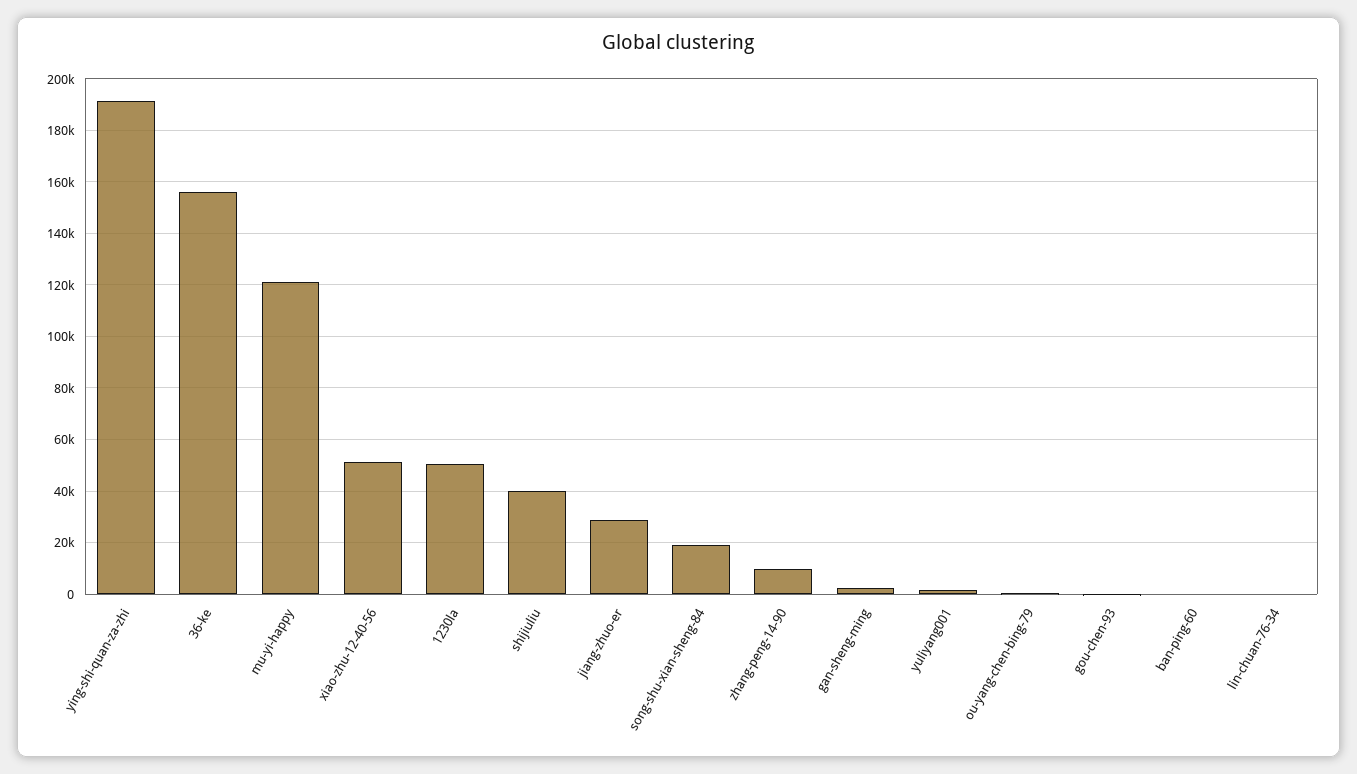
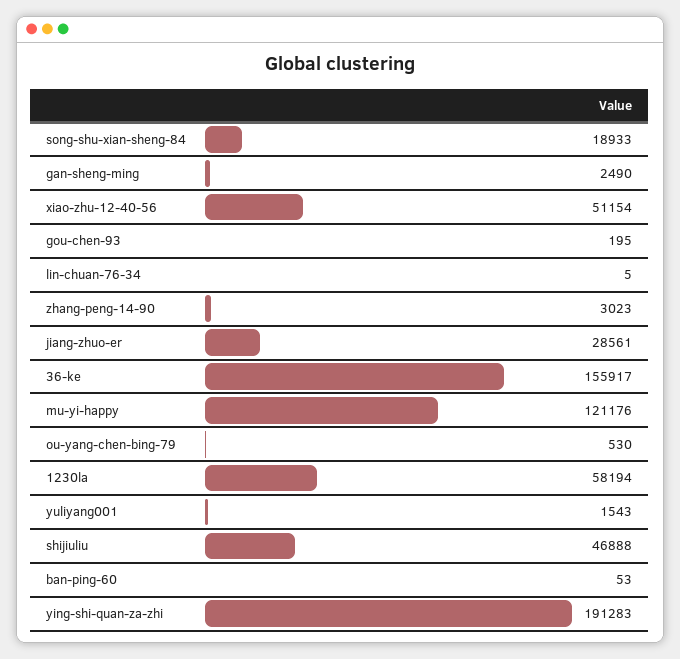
  {
    "ying-shi-quan-za-zhi": 191283,
    "36-ke": 155917,
    "mu-yi-happy": 121176,
    "xiao-zhu-12-40-56": 51154,
-   "1230la": 50000,
+   "1230la": 58194,
-   "shijiuliu": 40000,
+   "shijiuliu": 46888,
    "jiang-zhuo-er": 28561,
    "song-shu-xian-sheng-84": 18933,
-   "zhang-peng-14-90": 10000,
+   "zhang-peng-14-90": 3023,
    "gan-sheng-ming": 2490,
    "yuliyang001": 1543,
    "ou-yang-chen-bing-79": 530,
    "gou-chen-93": 195,
    "ban-ping-60": 53,
    "lin-chuan-76-34": 5
  }

